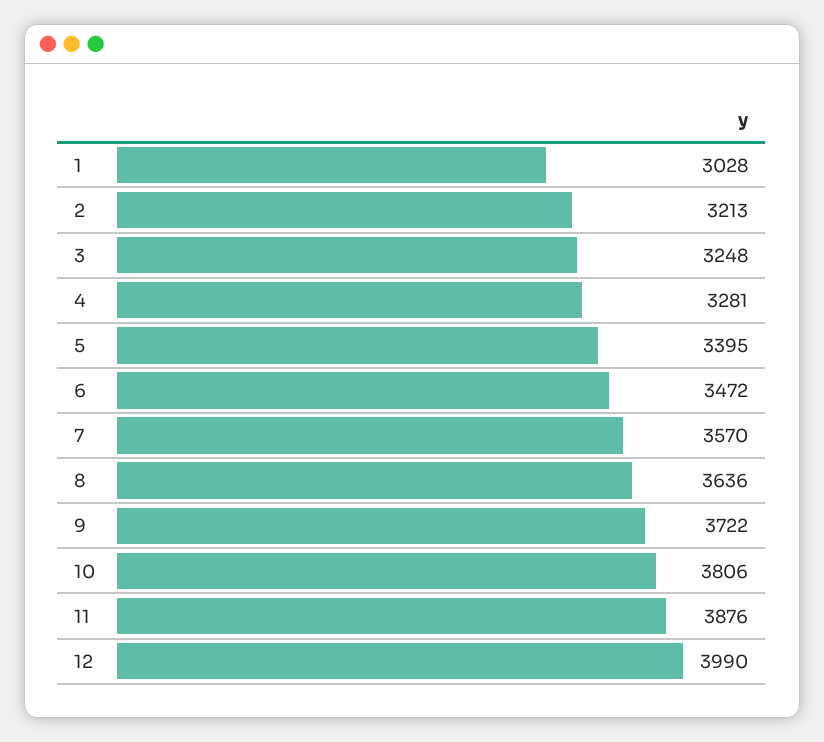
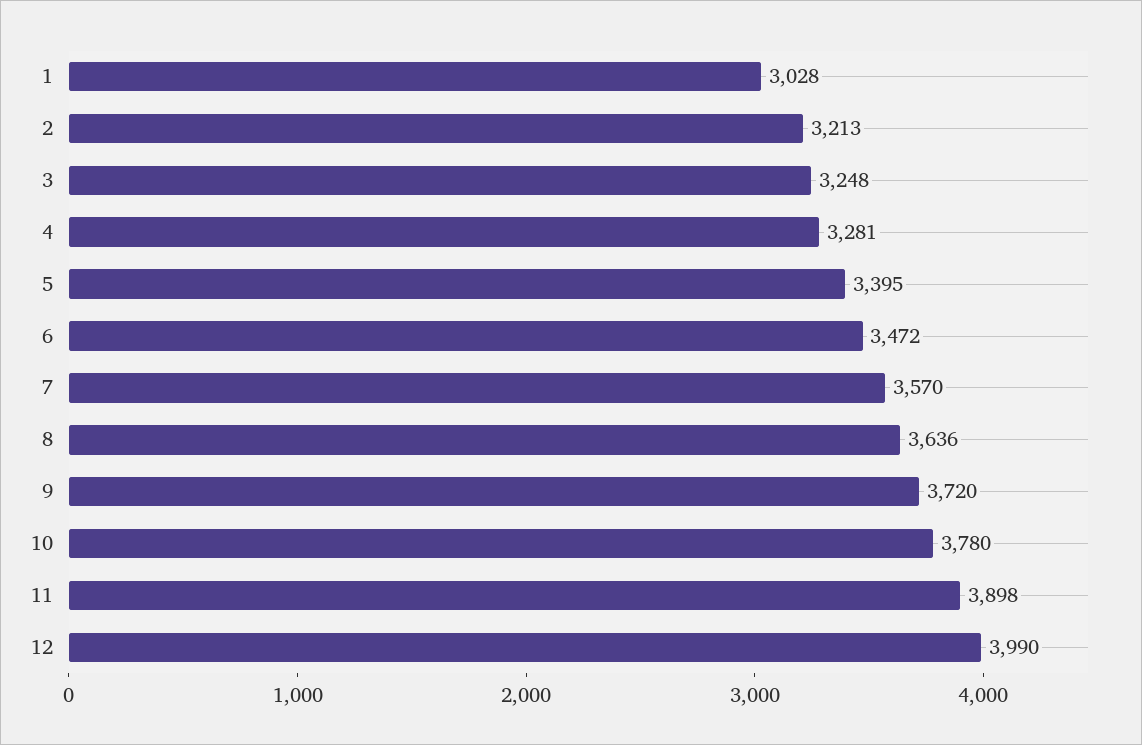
  {
    "1": 3028,
    "2": 3213,
    "3": 3248,
    "4": 3281,
    "5": 3395,
    "6": 3472,
    "7": 3570,
    "8": 3636,
-   "9": 3722,
+   "9": 3720,
-   "10": 3806,
+   "10": 3780,
-   "11": 3876,
+   "11": 3898,
    "12": 3990
  }

